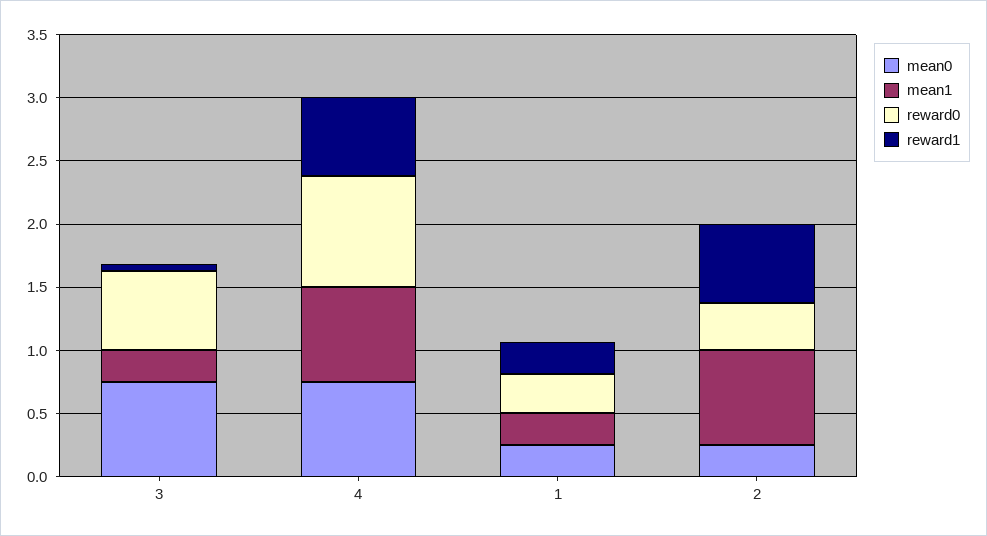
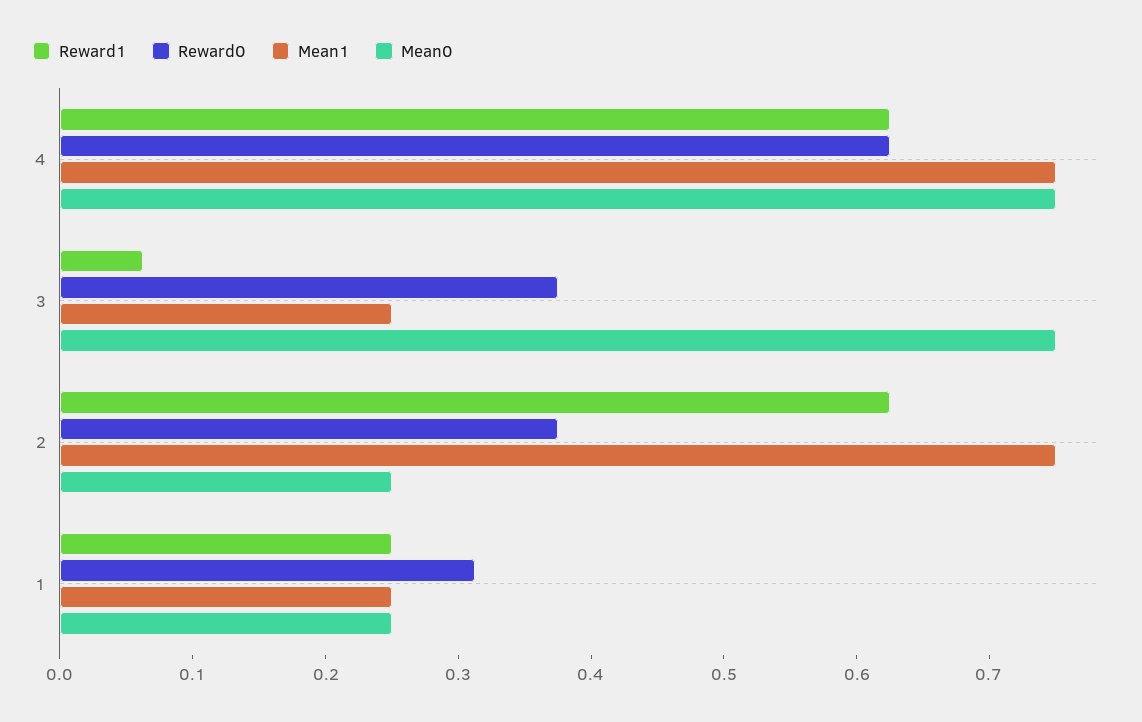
  {
    "mean0": {
      "3": 0.76,
      "4": 0.76,
      "1": 0.26,
      "2": 0.26
    },
    "mean1": {
      "3": 0.26,
      "4": 0.76,
      "1": 0.26,
      "2": 0.76
    },
    "reward0": {
-     "3": 0.6,
+     "3": 0.38,
-     "4": 0.9,
+     "4": 0.62,
      "1": 0.32,
      "2": 0.38
    },
    "reward1": {
      "3": 0.06,
      "4": 0.62,
      "1": 0.26,
      "2": 0.62
    }
  }

